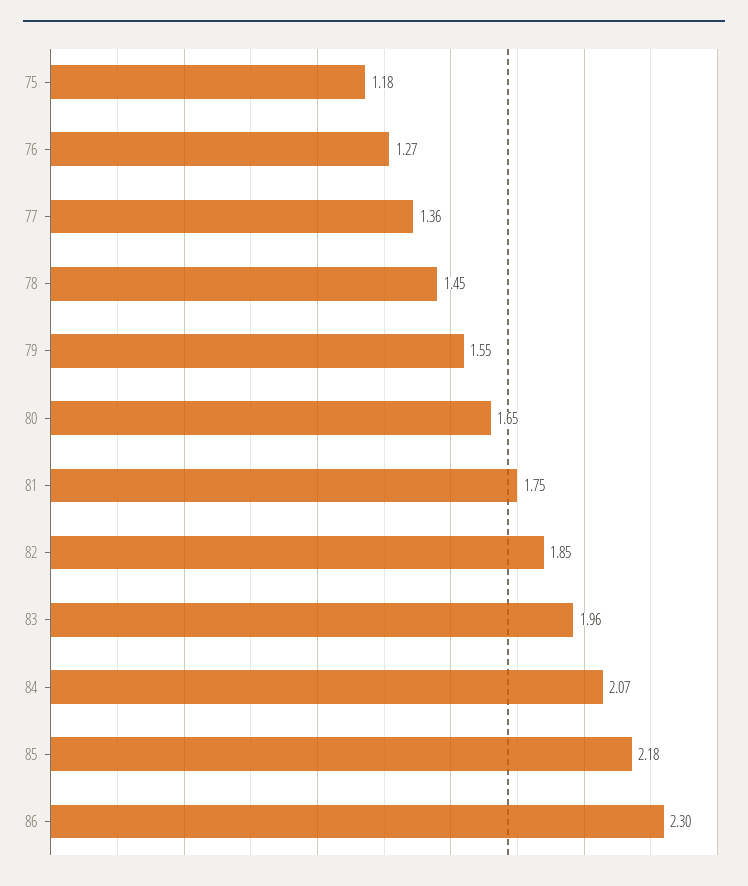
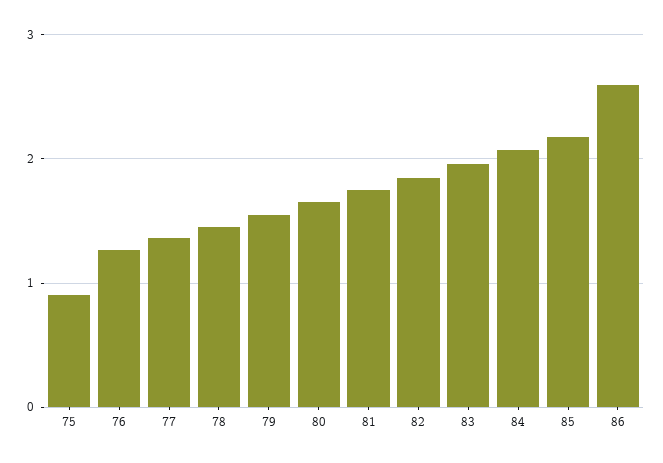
  {
-   "75": 1.18,
+   "75": 0.9,
    "76": 1.27,
    "77": 1.36,
    "78": 1.45,
    "79": 1.55,
    "80": 1.65,
    "81": 1.75,
    "82": 1.85,
    "83": 1.96,
    "84": 2.07,
    "85": 2.18,
-   "86": 2.3
+   "86": 2.6
  }

